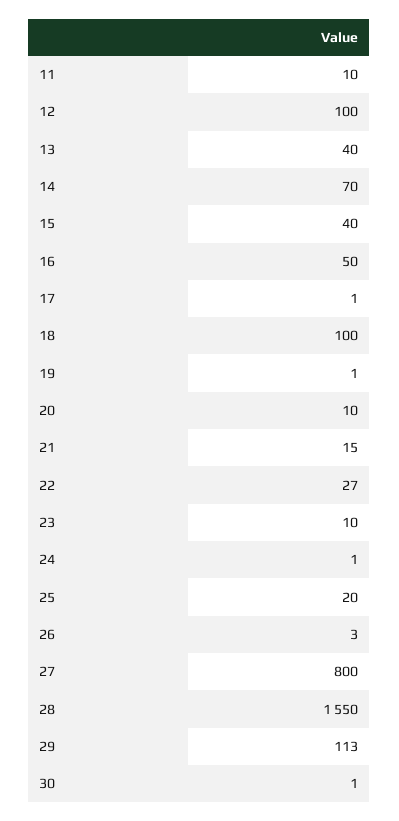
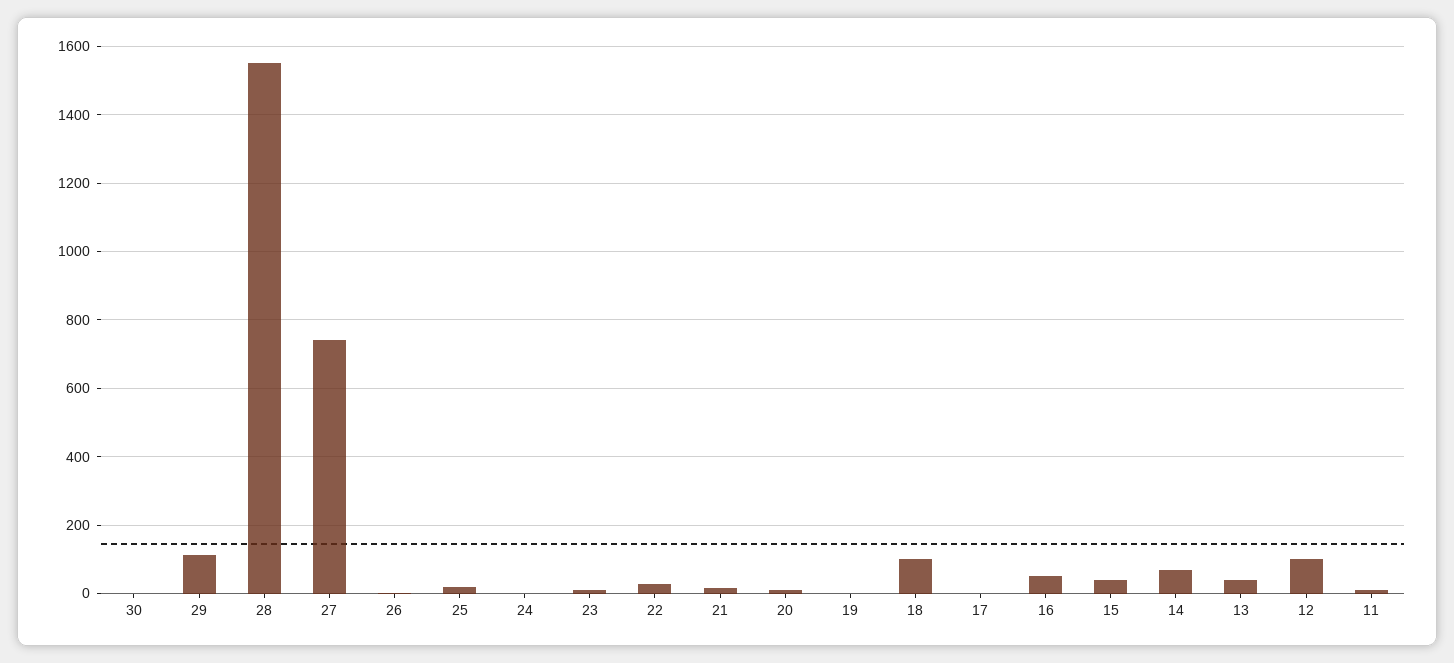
  {
    "11": 10,
    "12": 100,
    "13": 40,
    "14": 70,
    "15": 40,
    "16": 50,
    "17": 1,
    "18": 100,
    "19": 1,
    "20": 10,
    "21": 15,
    "22": 27,
    "23": 10,
    "24": 1,
    "25": 20,
    "26": 3,
-   "27": 800,
+   "27": 740,
    "28": 1550,
    "29": 113,
    "30": 1
  }

